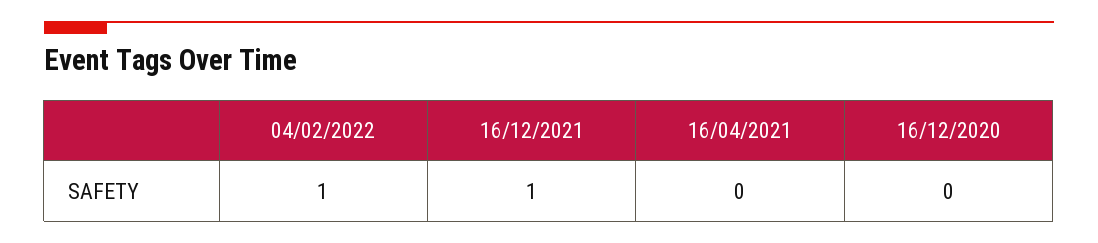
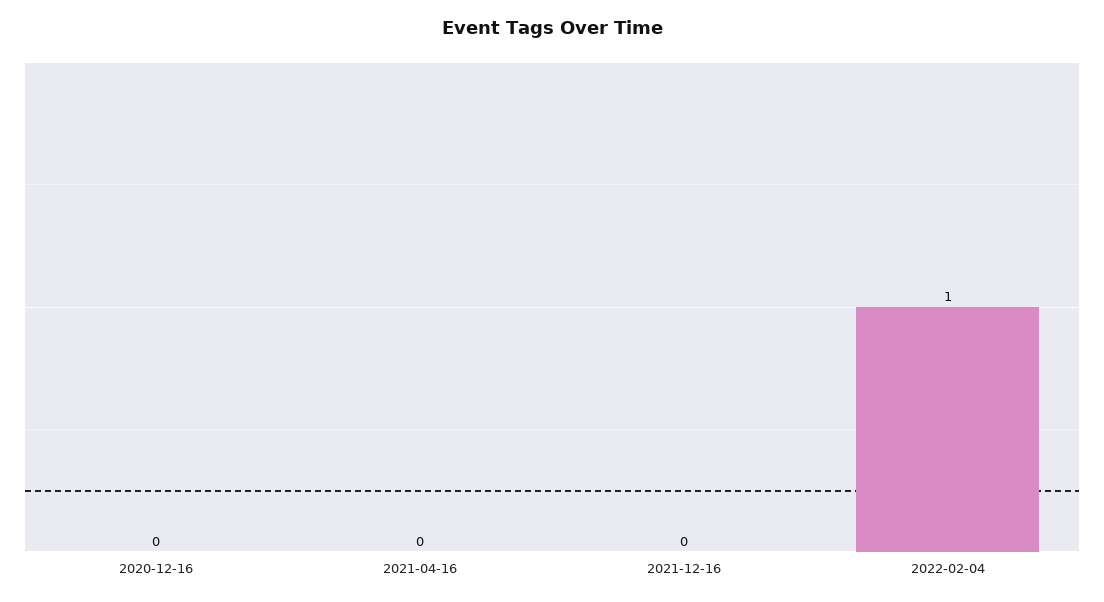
  {
    "04/02/2022": 1,
-   "16/12/2021": 1,
+   "16/12/2021": 0,
    "16/04/2021": 0,
    "16/12/2020": 0
  }

